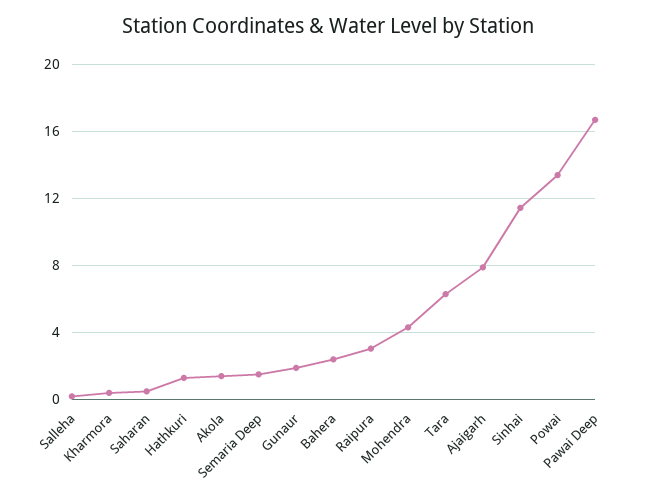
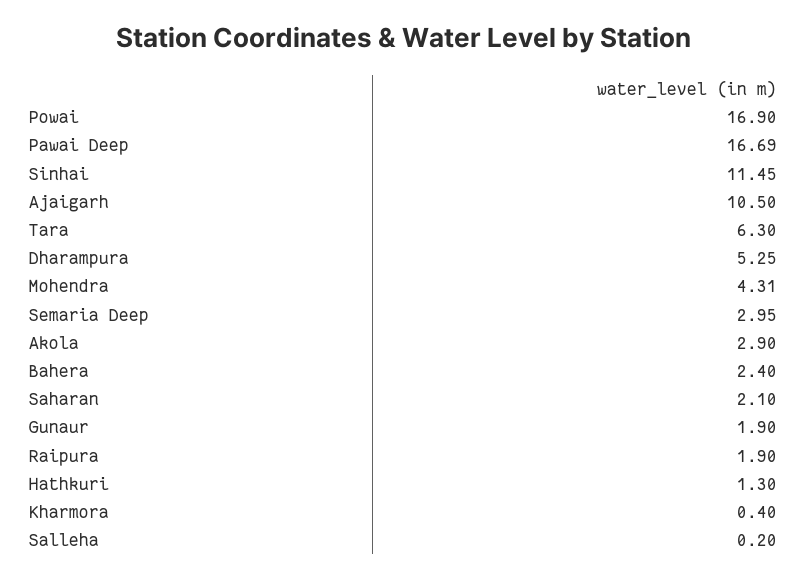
  {
    "Salleha": 0.2,
    "Kharmora": 0.4,
-   "Saharan": 0.5,
+   "Saharan": 2.1,
    "Hathkuri": 1.3,
-   "Akola": 1.5,
+   "Akola": 2.9,
-   "Semaria Deep": 1.5,
+   "Semaria Deep": 2.95,
    "Gunaur": 1.9,
    "Bahera": 2.4,
-   "Raipura": 3,
+   "Raipura": 1.9,
    "Mohendra": 4.31,
    "Tara": 6.3,
-   "Ajaigarh": 8,
+   "Ajaigarh": 10.5,
    "Sinhai": 11.45,
-   "Powai": 13.5,
+   "Powai": 16.9,
-   "Pawai Deep": 16.69
+   "Pawai Deep": 16.69,
+   "Dharampura": 5.25
  }

